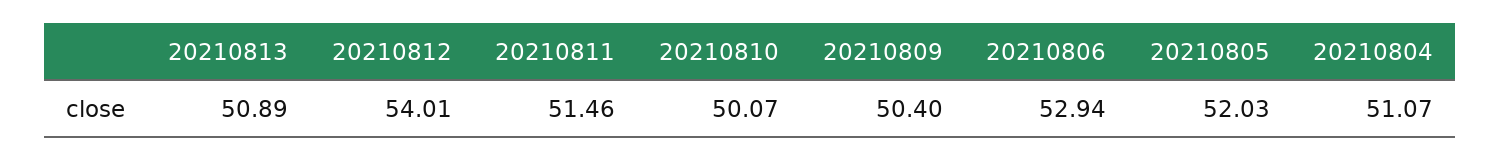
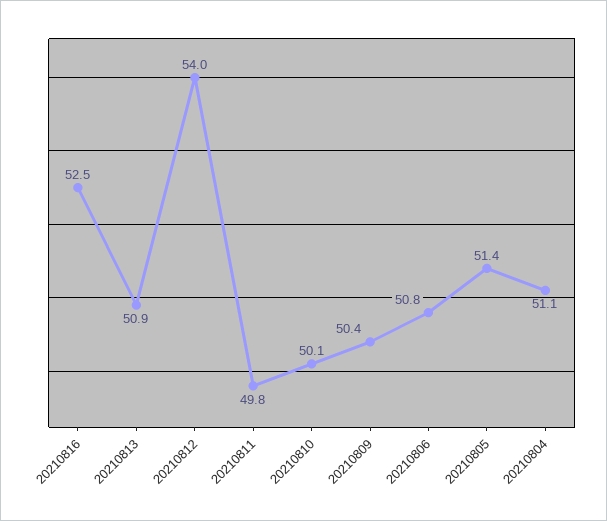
  {
    "20210813": 50.89,
    "20210812": 54.01,
-   "20210811": 51.46,
+   "20210811": 49.8,
    "20210810": 50.07,
    "20210809": 50.4,
-   "20210806": 52.94,
+   "20210806": 50.8,
-   "20210805": 52.03,
+   "20210805": 51.4,
-   "20210804": 51.07
+   "20210804": 51.07,
+   "20210816": 52.5
  }

